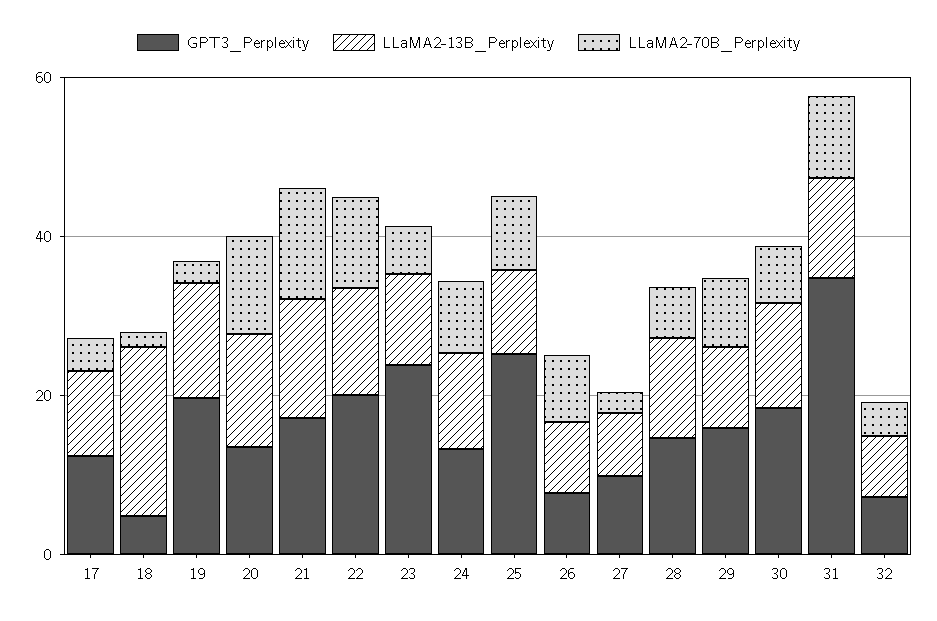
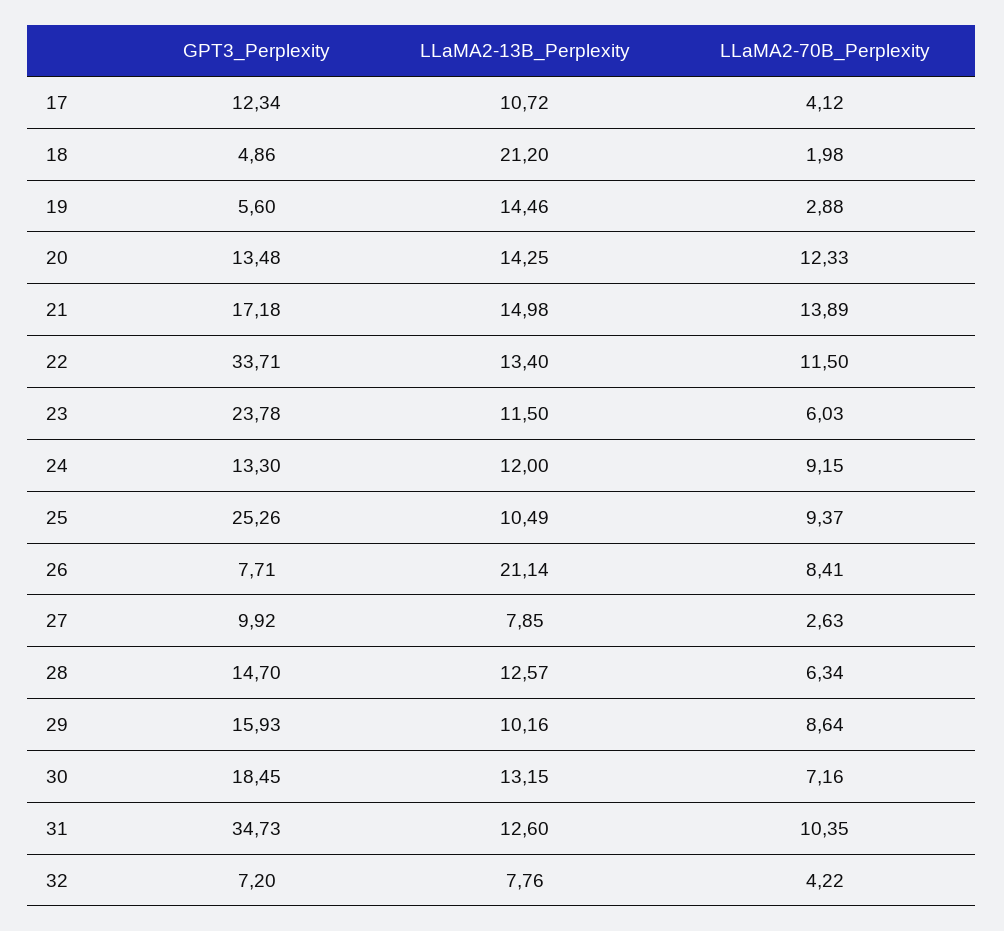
  {
    "GPT3_Perplexity": {
      "17": 12.34,
      "18": 4.86,
-     "19": 20,
+     "19": 5.6,
      "20": 13.48,
      "21": 17.18,
-     "22": 20,
+     "22": 33.71,
      "23": 23.78,
      "24": 13.3,
      "25": 25.26,
      "26": 7.71,
      "27": 9.92,
      "28": 14.7,
      "29": 15.93,
      "30": 18.45,
      "31": 34.73,
      "32": 7.2
    },
    "LLaMA2-13B_Perplexity": {
      "17": 10.72,
      "18": 21.2,
      "19": 14.46,
      "20": 14.25,
      "21": 14.98,
      "22": 13.4,
      "23": 11.5,
      "24": 12,
      "25": 10.49,
-     "26": 10,
+     "26": 21.14,
      "27": 7.85,
      "28": 12.57,
      "29": 10.16,
      "30": 13.15,
      "31": 12.6,
      "32": 7.76
    },
    "LLaMA2-70B_Perplexity": {
      "17": 4.12,
      "18": 1.98,
      "19": 2.88,
      "20": 12.33,
      "21": 13.89,
      "22": 11.5,
      "23": 6.03,
      "24": 9.15,
      "25": 9.37,
      "26": 8.41,
      "27": 2.63,
      "28": 6.34,
      "29": 8.64,
      "30": 7.16,
      "31": 10.35,
      "32": 4.22
    }
  }

